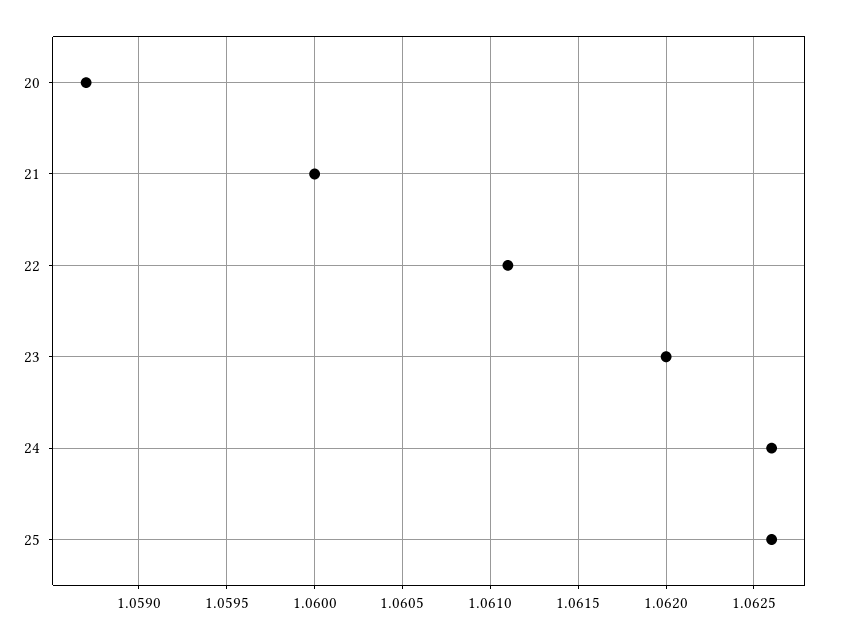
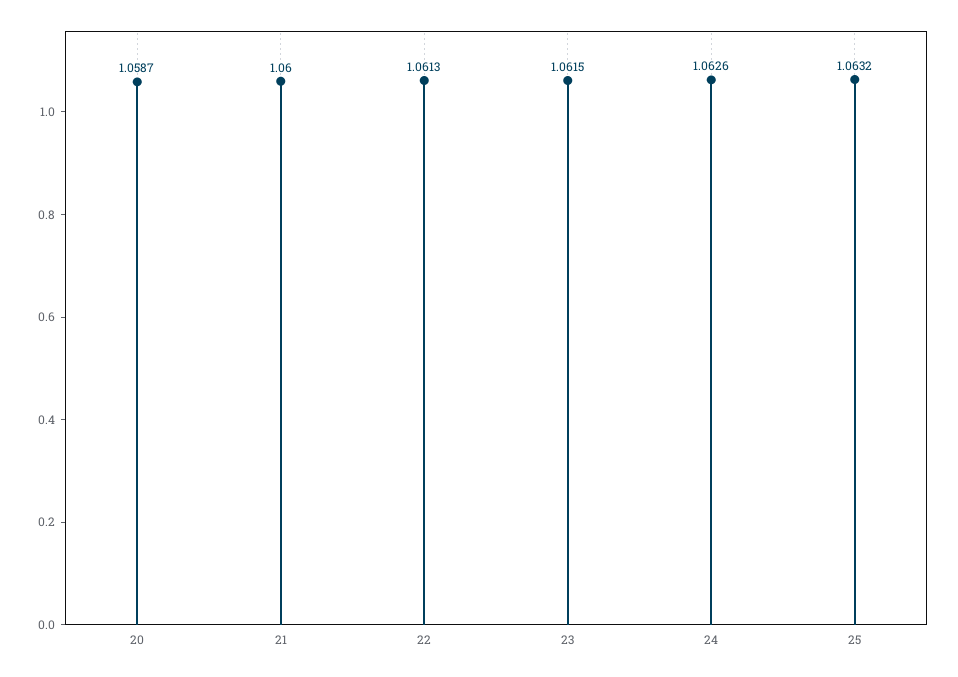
  {
    "20": 1.0587,
    "21": 1.06,
-   "22": 1.0611,
+   "22": 1.0613,
-   "23": 1.062,
+   "23": 1.0615,
    "24": 1.0626,
-   "25": 1.0626
+   "25": 1.0632
  }

